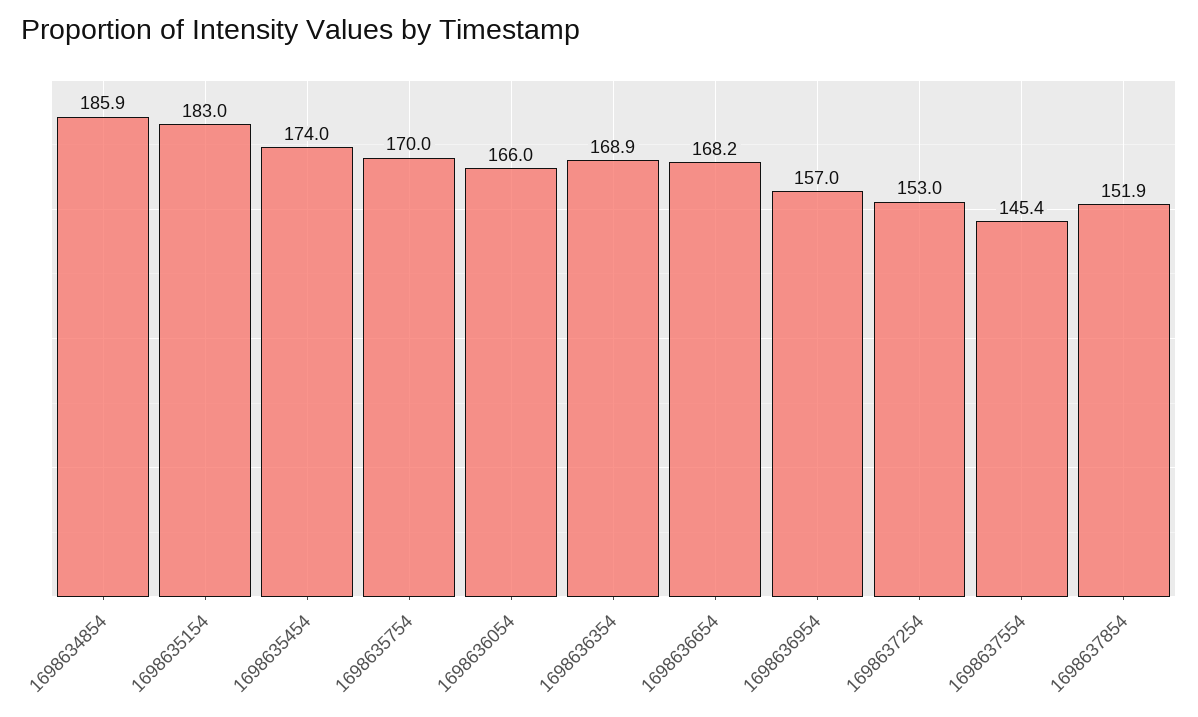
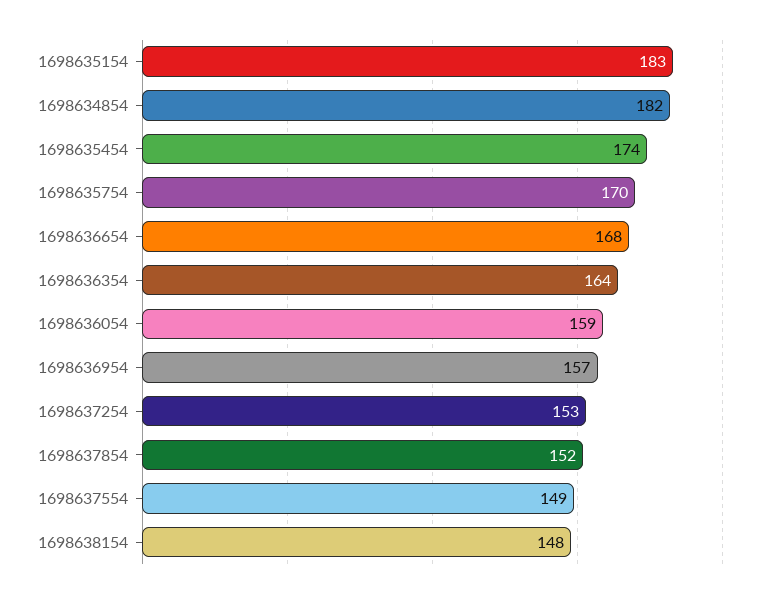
  {
-   "1698634854": 185.9,
+   "1698634854": 182,
    "1698635154": 183,
    "1698635454": 174,
    "1698635754": 170,
-   "1698636054": 166,
+   "1698636054": 159,
-   "1698636354": 168.9,
+   "1698636354": 164,
    "1698636654": 168.2,
    "1698636954": 157,
    "1698637254": 153,
-   "1698637554": 145.4,
+   "1698637554": 149,
-   "1698637854": 151.9
+   "1698637854": 151.9,
+   "1698638154": 148
  }

